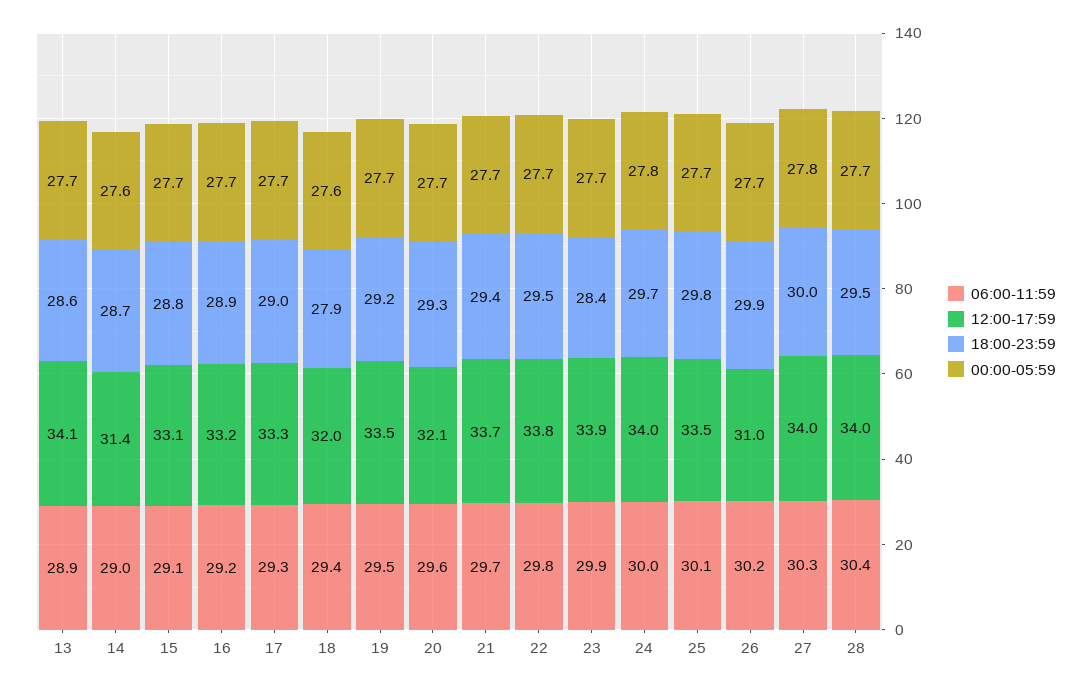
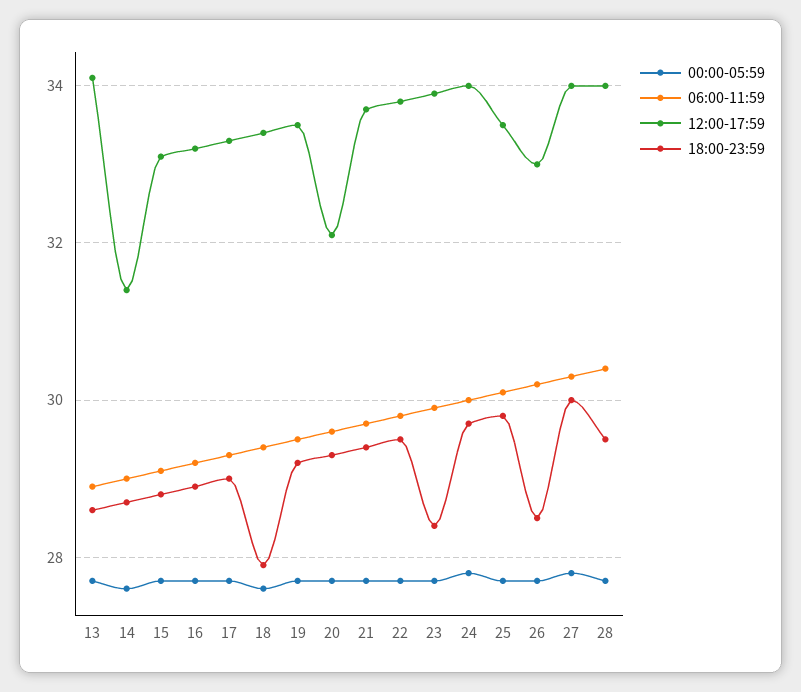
  {
    "06:00-11:59": {
      "13": 28.9,
      "14": 29,
      "15": 29.1,
      "16": 29.2,
      "17": 29.3,
      "18": 29.4,
      "19": 29.5,
      "20": 29.6,
      "21": 29.7,
      "22": 29.8,
      "23": 29.9,
      "24": 30,
      "25": 30.1,
      "26": 30.2,
      "27": 30.3,
      "28": 30.4
    },
    "12:00-17:59": {
      "13": 34.1,
      "14": 31.4,
      "15": 33.1,
      "16": 33.2,
      "17": 33.3,
-     "18": 32,
+     "18": 33.5,
      "19": 33.5,
      "20": 32.1,
      "21": 33.7,
      "22": 33.8,
      "23": 33.9,
      "24": 34,
      "25": 33.5,
-     "26": 31,
+     "26": 33,
      "27": 34,
      "28": 34
    },
    "18:00-23:59": {
      "13": 28.6,
      "14": 28.7,
      "15": 28.8,
      "16": 28.9,
      "17": 29,
      "18": 27.9,
      "19": 29.2,
      "20": 29.3,
      "21": 29.4,
      "22": 29.5,
      "23": 28.4,
      "24": 29.7,
      "25": 29.8,
-     "26": 29.9,
+     "26": 28.5,
      "27": 30,
      "28": 29.5
    },
    "00:00-05:59": {
      "13": 27.7,
      "14": 27.6,
      "15": 27.7,
      "16": 27.7,
      "17": 27.7,
      "18": 27.6,
      "19": 27.7,
      "20": 27.7,
      "21": 27.7,
      "22": 27.7,
      "23": 27.7,
      "24": 27.8,
      "25": 27.7,
      "26": 27.7,
      "27": 27.8,
      "28": 27.7
    }
  }

